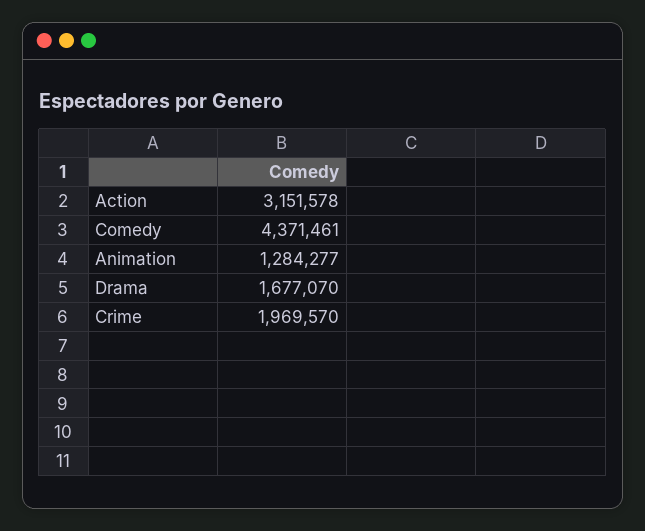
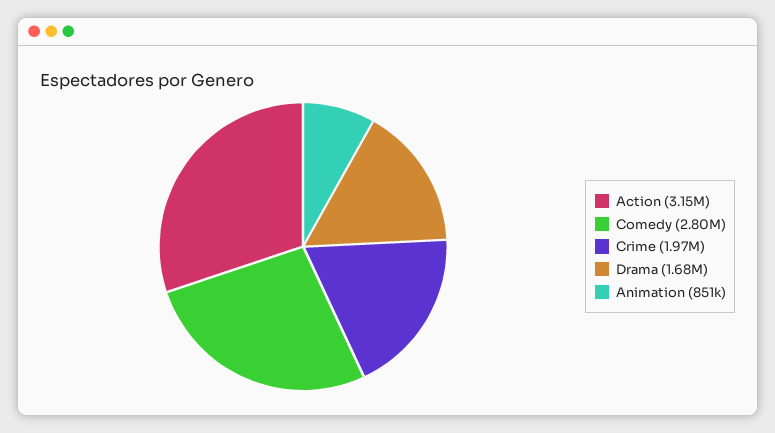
  {
    "Action": 3151578,
-   "Comedy": 4371461,
+   "Comedy": 2800000,
-   "Animation": 1284277,
+   "Animation": 851000,
    "Drama": 1677070,
    "Crime": 1969570
  }

